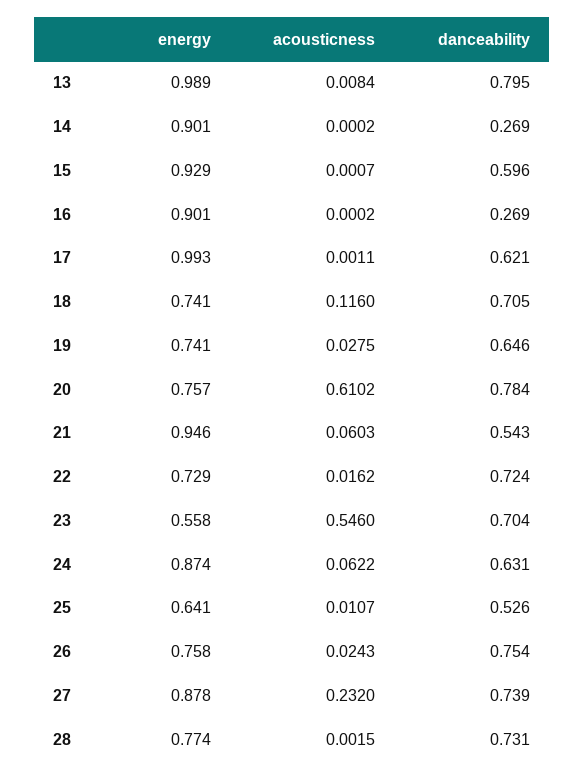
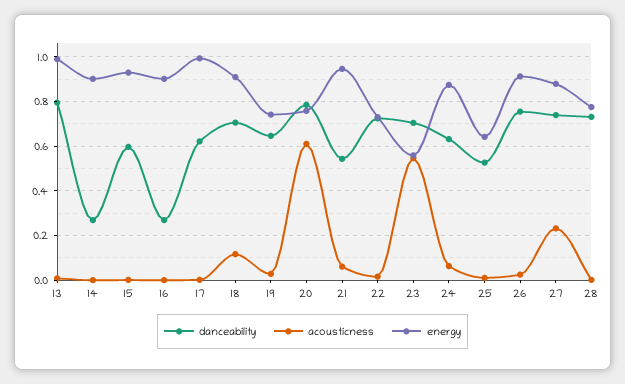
  {
    "energy": {
      "13": 0.989,
      "14": 0.901,
      "15": 0.929,
      "16": 0.901,
      "17": 0.993,
-     "18": 0.741,
+     "18": 0.9,
      "19": 0.741,
      "20": 0.757,
      "21": 0.946,
      "22": 0.729,
      "23": 0.558,
      "24": 0.874,
      "25": 0.641,
-     "26": 0.758,
+     "26": 0.9,
      "27": 0.878,
      "28": 0.774
    },
    "acousticness": {
      "13": 0.0084,
      "14": 0.0002,
      "15": 0.0007,
      "16": 0.0002,
      "17": 0.0011,
      "18": 0.116,
      "19": 0.0275,
      "20": 0.6102,
      "21": 0.0603,
      "22": 0.0162,
      "23": 0.546,
      "24": 0.0622,
      "25": 0.0107,
      "26": 0.0243,
      "27": 0.232,
      "28": 0.0015
    },
    "danceability": {
      "13": 0.795,
      "14": 0.269,
      "15": 0.596,
      "16": 0.269,
      "17": 0.621,
      "18": 0.705,
      "19": 0.646,
      "20": 0.784,
      "21": 0.543,
      "22": 0.724,
      "23": 0.704,
      "24": 0.631,
      "25": 0.526,
      "26": 0.754,
      "27": 0.739,
      "28": 0.731
    }
  }

